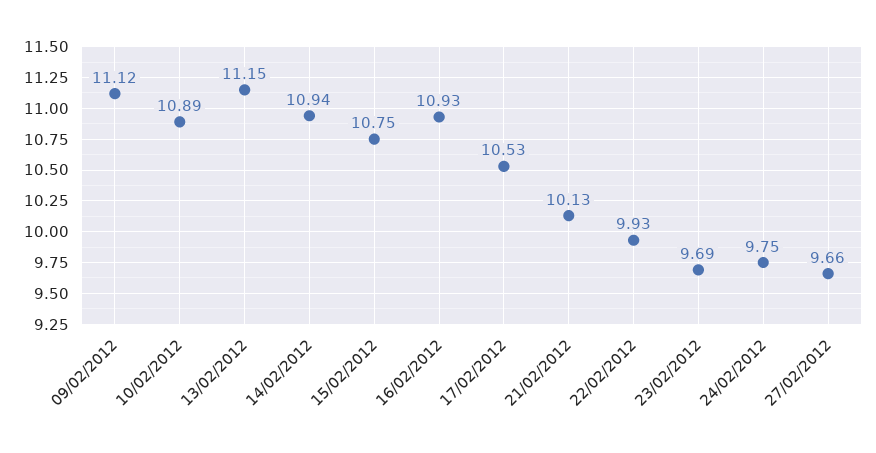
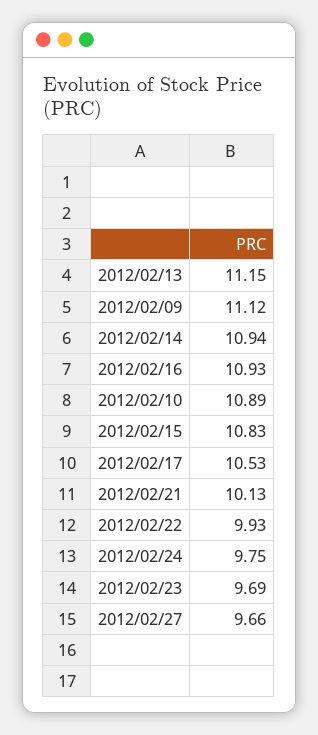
  {
    "09/02/2012": 11.12,
    "10/02/2012": 10.89,
    "13/02/2012": 11.15,
    "14/02/2012": 10.94,
-   "15/02/2012": 10.75,
+   "15/02/2012": 10.83,
    "16/02/2012": 10.93,
    "17/02/2012": 10.53,
    "21/02/2012": 10.13,
    "22/02/2012": 9.93,
    "23/02/2012": 9.69,
    "24/02/2012": 9.75,
    "27/02/2012": 9.66
  }

